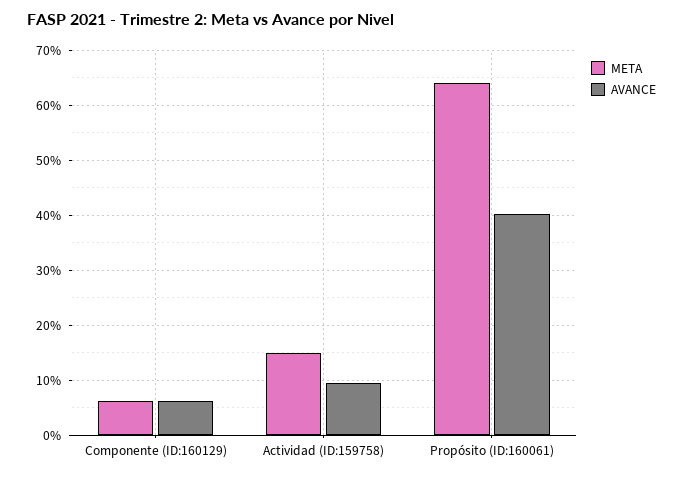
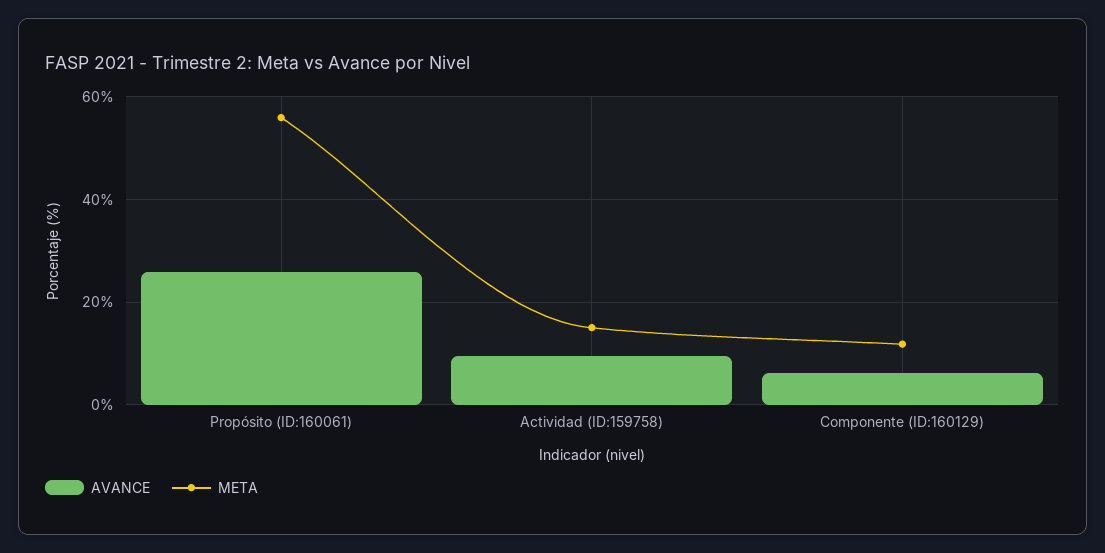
  {
    "META": {
-     "Componente (ID:160129)": 6,
+     "Componente (ID:160129)": 12,
      "Actividad (ID:159758)": 16,
-     "Propósito (ID:160061)": 64
+     "Propósito (ID:160061)": 56
    },
    "AVANCE": {
      "Componente (ID:160129)": 6,
      "Actividad (ID:159758)": 10,
-     "Propósito (ID:160061)": 40
+     "Propósito (ID:160061)": 26
    }
  }

